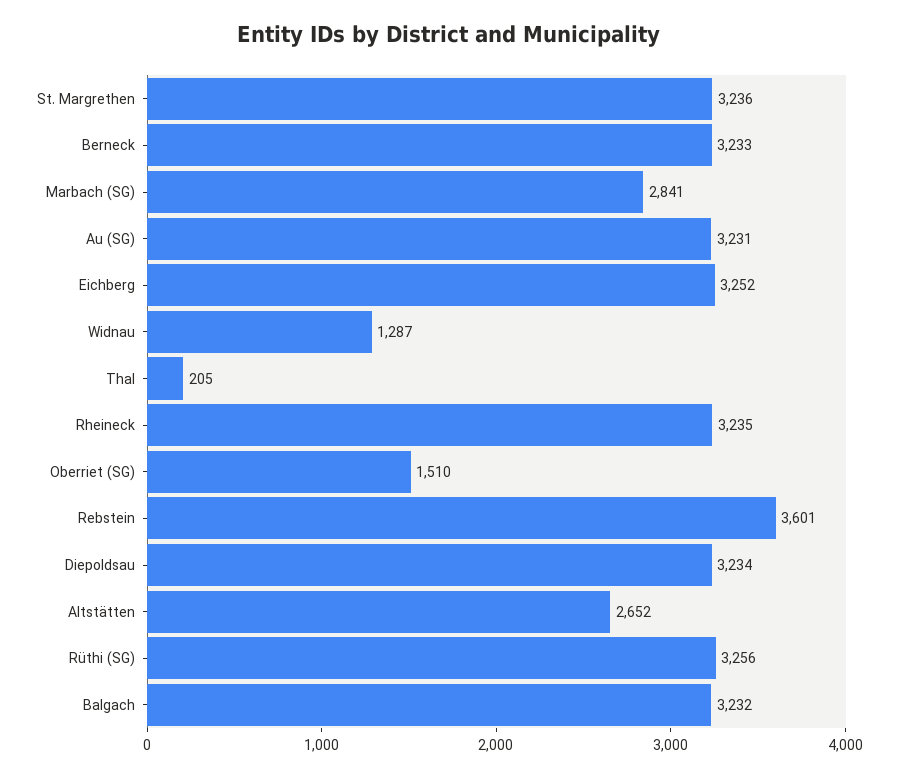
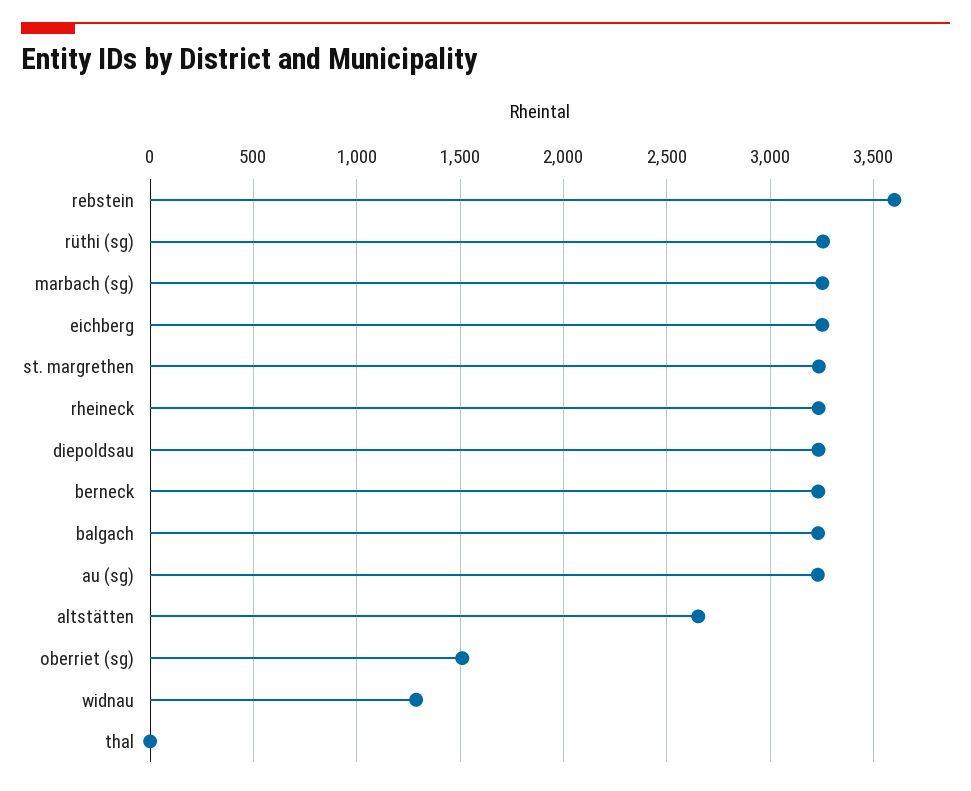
  {
    "St. Margrethen": 3236,
    "Berneck": 3233,
-   "Marbach (SG)": 2841,
+   "Marbach (SG)": 3250,
    "Au (SG)": 3231,
    "Eichberg": 3252,
    "Widnau": 1287,
-   "Thal": 205,
+   "Thal": 0,
    "Rheineck": 3235,
    "Oberriet (SG)": 1510,
    "Rebstein": 3601,
    "Diepoldsau": 3234,
    "Altstätten": 2652,
    "Rüthi (SG)": 3256,
    "Balgach": 3232
  }

